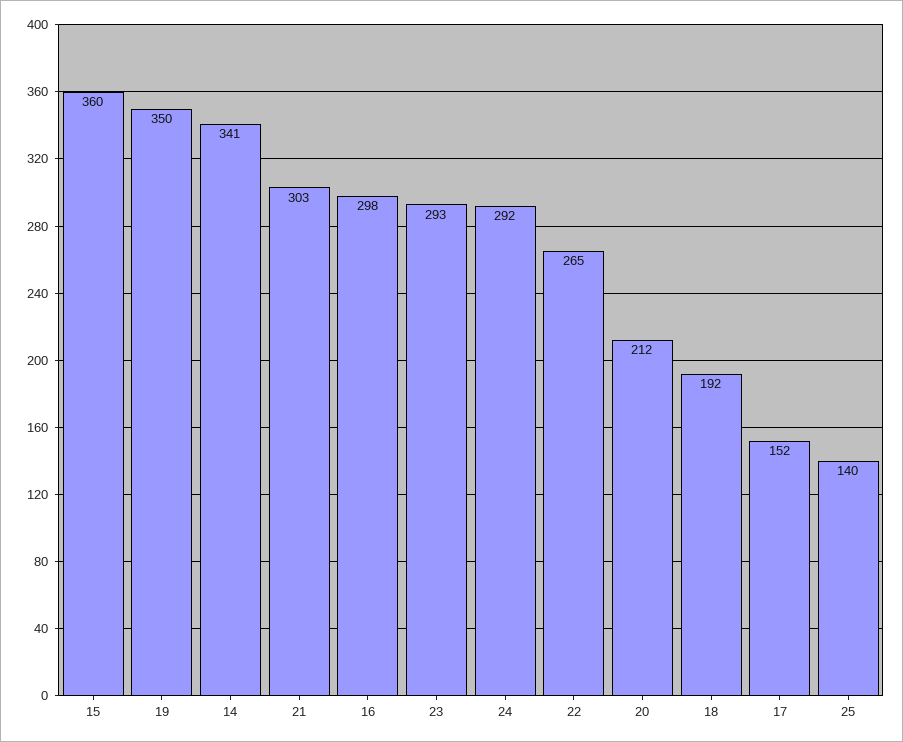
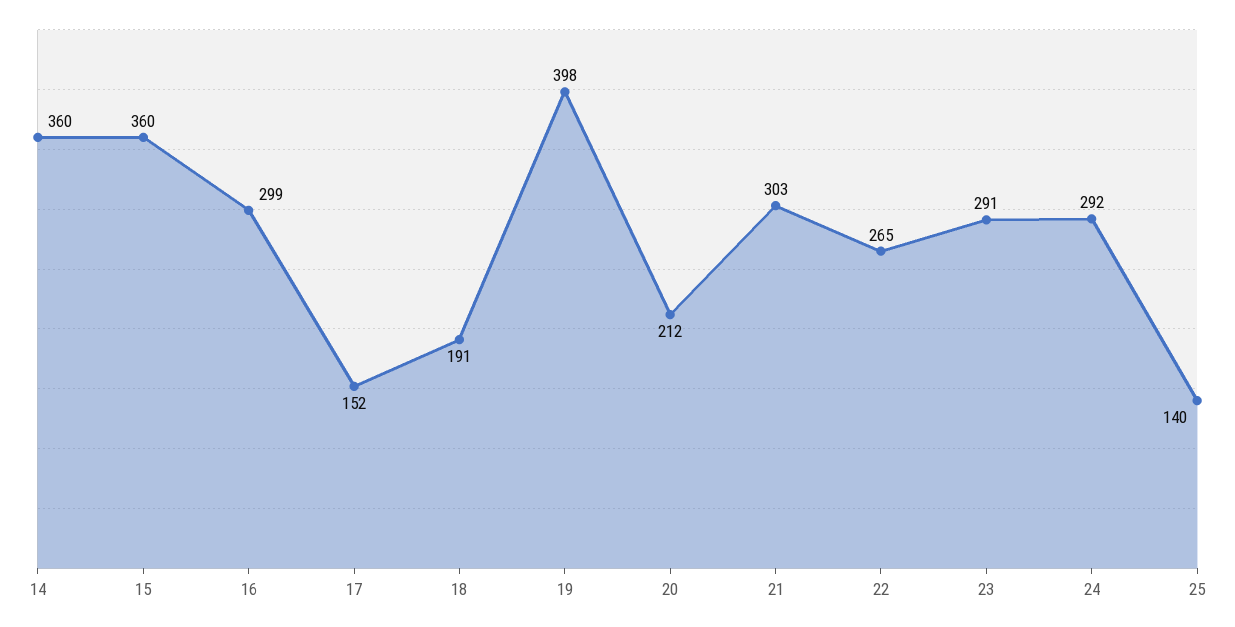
  {
    "15": 360,
-   "19": 350,
+   "19": 398,
-   "14": 341,
+   "14": 360,
    "21": 303,
-   "16": 298,
+   "16": 299,
-   "23": 293,
+   "23": 291,
    "24": 292,
    "22": 265,
    "20": 212,
-   "18": 192,
+   "18": 191,
    "17": 152,
    "25": 140
  }

